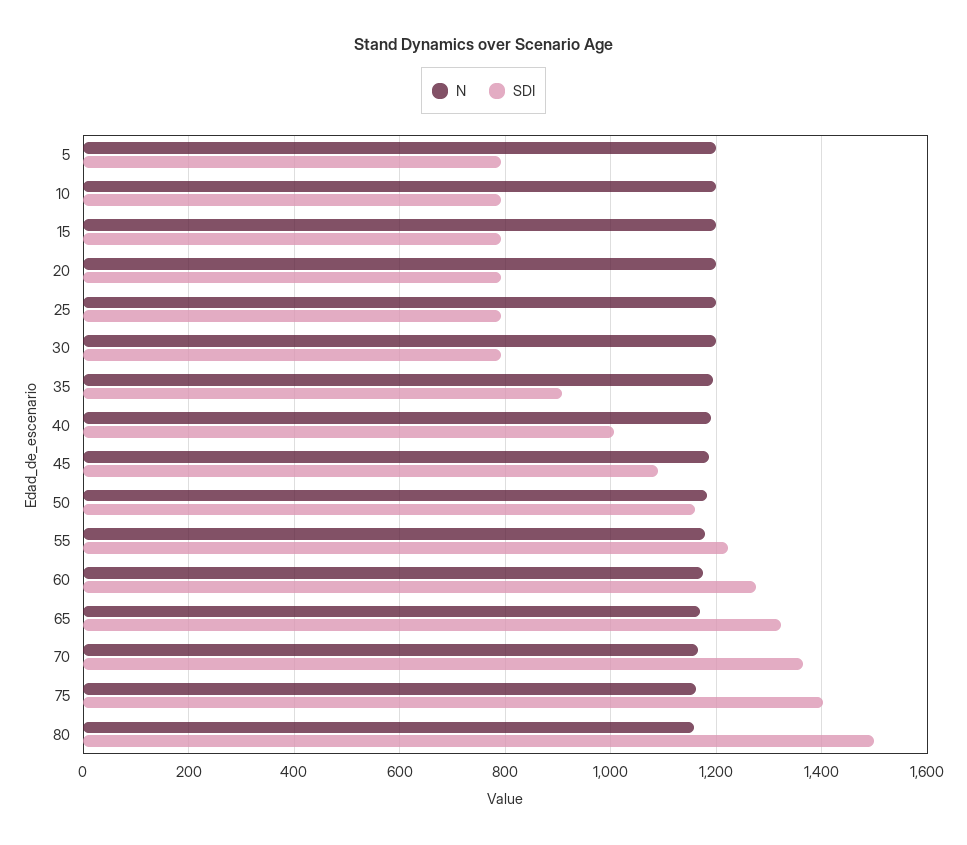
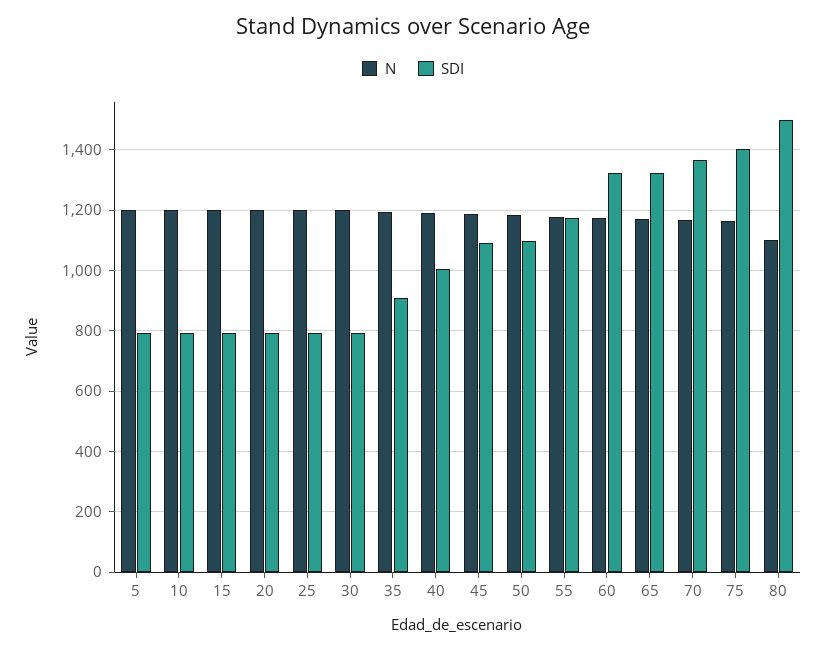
  {
    "N": {
      "5": 1200,
      "10": 1200,
      "15": 1200,
      "20": 1200,
      "25": 1200,
      "30": 1200,
      "35": 1200,
      "40": 1200,
      "45": 1180,
      "50": 1180,
      "55": 1180,
      "60": 1180,
      "65": 1180,
      "70": 1160,
      "75": 1160,
-     "80": 1160
+     "80": 1100
    },
    "SDI": {
      "5": 800,
      "10": 800,
      "15": 800,
      "20": 800,
      "25": 800,
      "30": 800,
      "35": 900,
      "40": 1000,
      "45": 1080,
-     "50": 1160,
+     "50": 1100,
-     "55": 1220,
+     "55": 1180,
-     "60": 1280,
+     "60": 1320,
      "65": 1320,
      "70": 1360,
      "75": 1400,
      "80": 1500
    }
  }

